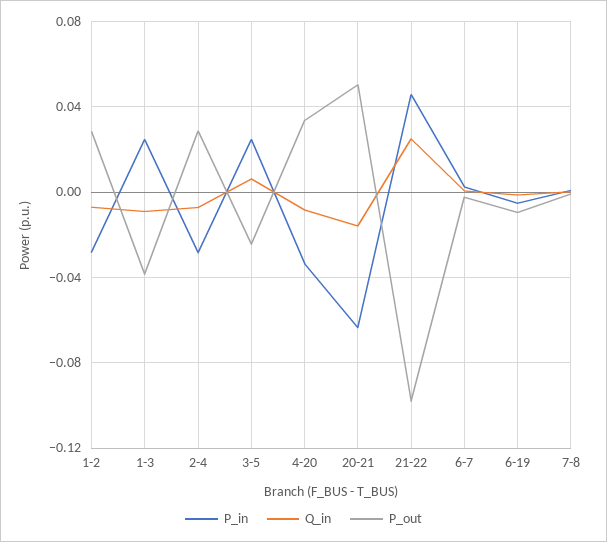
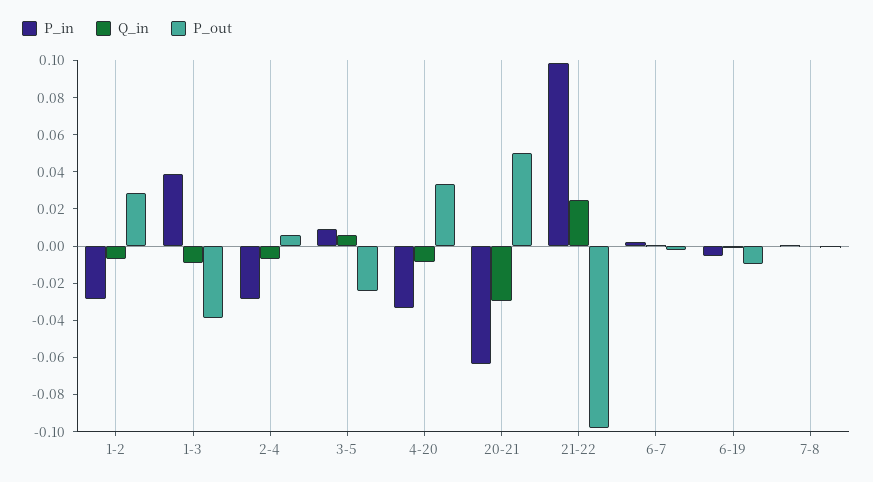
  {
    "P_in": {
      "1-2": -0.03,
-     "1-3": 0.025,
+     "1-3": 0.04,
      "2-4": -0.03,
-     "3-5": 0.025,
+     "3-5": 0.01,
      "4-20": -0.035,
      "20-21": -0.065,
-     "21-22": 0.045,
+     "21-22": 0.1,
      "6-7": 0,
      "6-19": -0.005,
      "7-8": 0
    },
    "Q_in": {
      "1-2": -0.005,
      "1-3": -0.01,
      "2-4": -0.005,
      "3-5": 0.005,
      "4-20": -0.01,
-     "20-21": -0.015,
+     "20-21": -0.03,
      "21-22": 0.025,
      "6-7": 0,
      "6-19": 0,
      "7-8": 0
    },
    "P_out": {
      "1-2": 0.03,
      "1-3": -0.04,
-     "2-4": 0.03,
+     "2-4": 0.005,
      "3-5": -0.025,
      "4-20": 0.035,
      "20-21": 0.05,
      "21-22": -0.1,
      "6-7": 0,
      "6-19": -0.01,
      "7-8": 0
    }
  }

